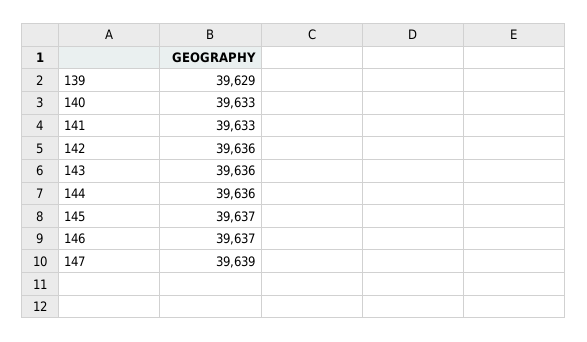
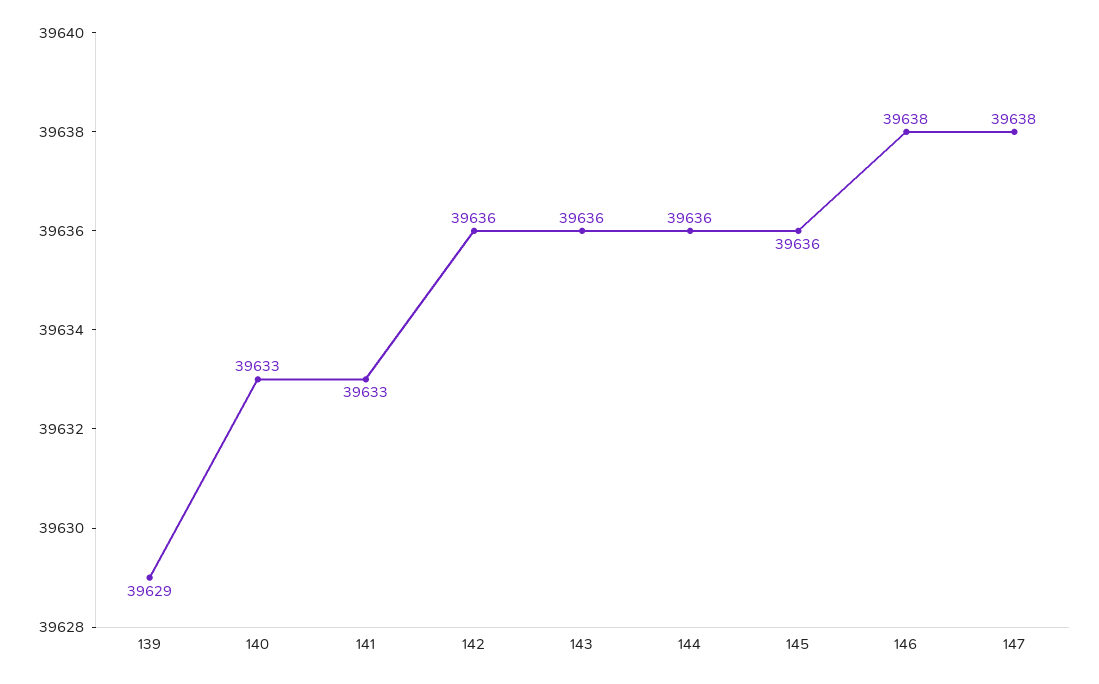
  {
    "139": 39629,
    "140": 39633,
    "141": 39633,
    "142": 39636,
    "143": 39636,
    "144": 39636,
-   "145": 39637,
+   "145": 39636,
-   "146": 39637,
+   "146": 39638,
-   "147": 39639
+   "147": 39638
  }

